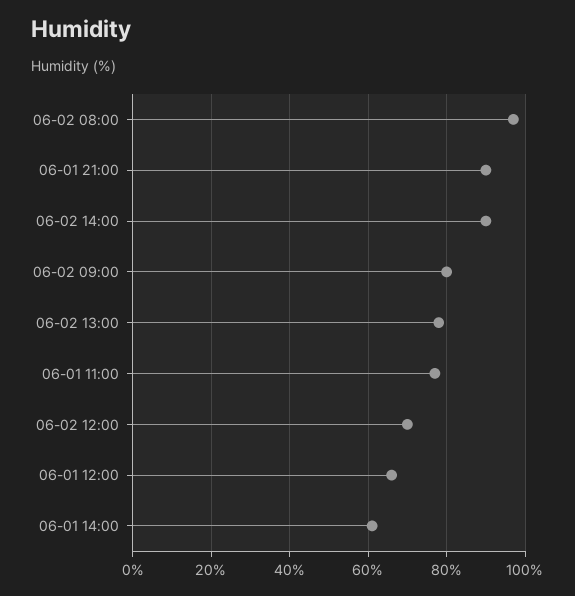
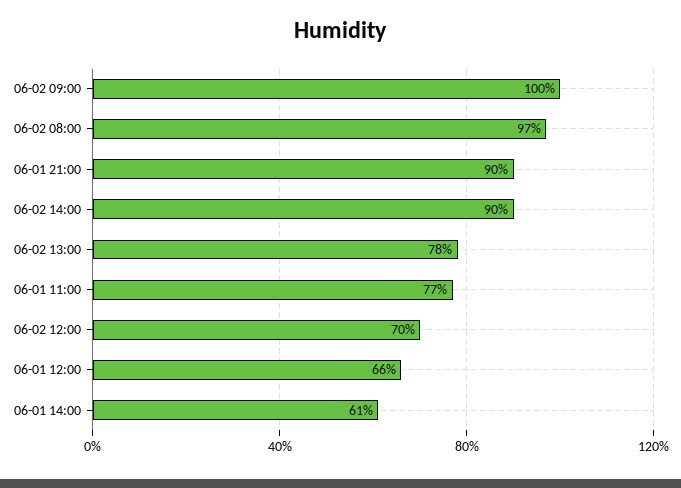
  {
    "06-02 08:00": 97,
    "06-01 21:00": 90,
    "06-02 14:00": 90,
-   "06-02 09:00": 80,
+   "06-02 09:00": 100,
    "06-02 13:00": 78,
    "06-01 11:00": 77,
    "06-02 12:00": 70,
    "06-01 12:00": 66,
    "06-01 14:00": 61
  }

